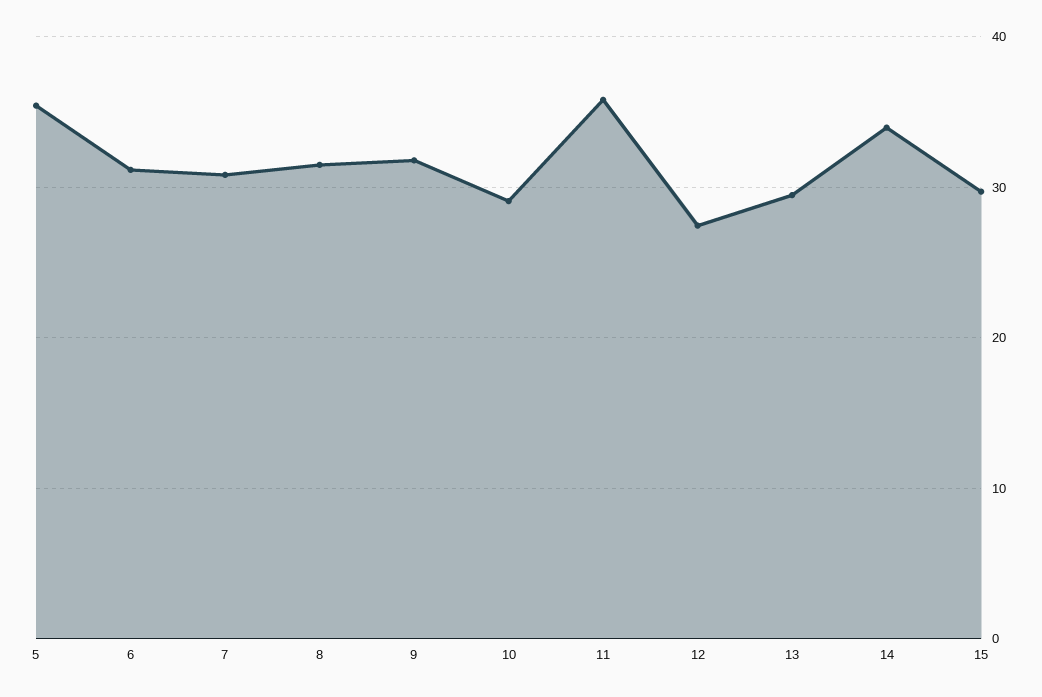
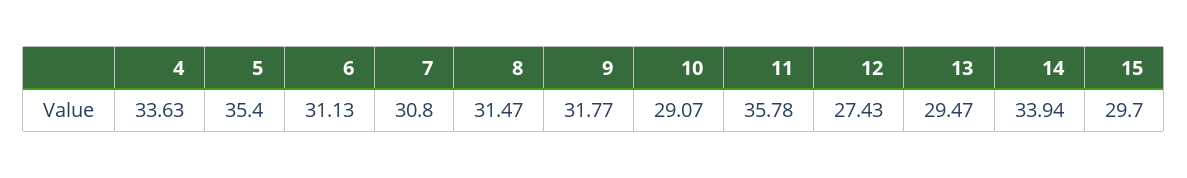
  {
    "5": 35.4,
    "6": 31.13,
    "7": 30.8,
    "8": 31.47,
    "9": 31.77,
    "10": 29.07,
    "11": 35.78,
    "12": 27.43,
    "13": 29.47,
    "14": 33.94,
-   "15": 29.7
+   "15": 29.7,
+   "4": 33.63
  }

